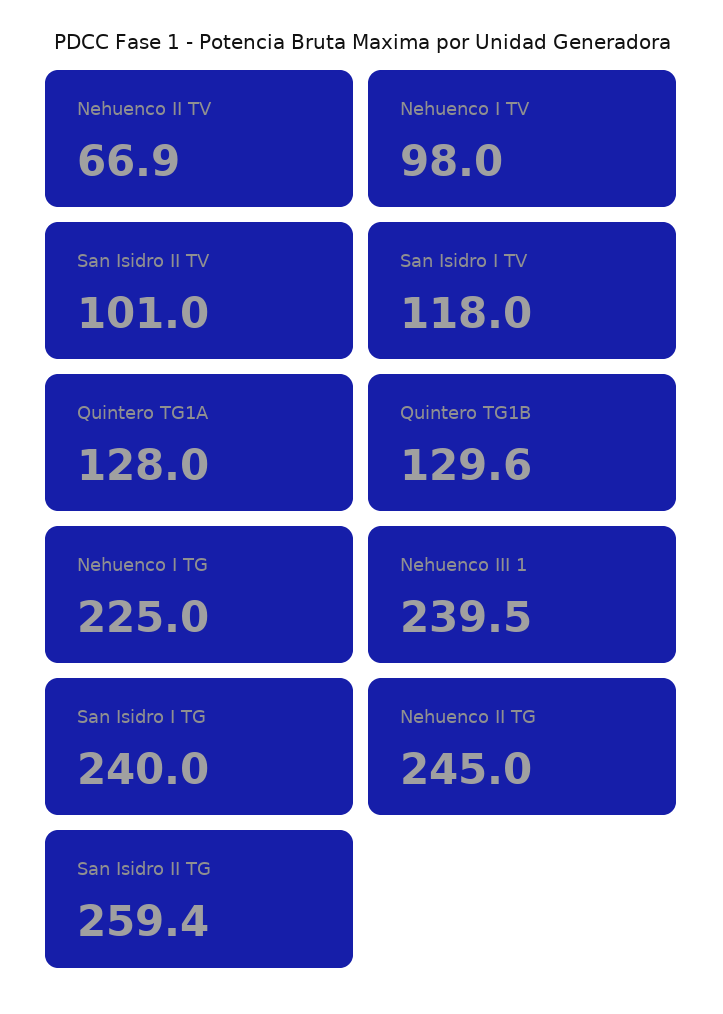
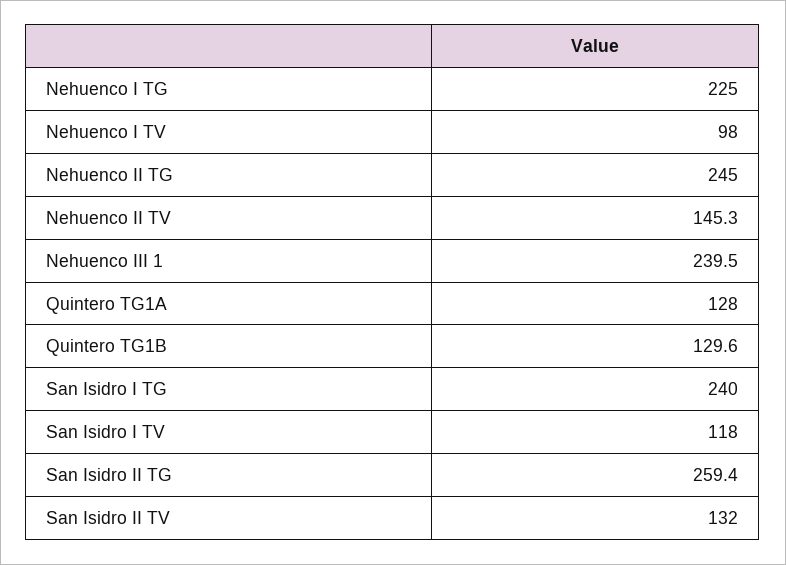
  {
-   "Nehuenco II TV": 66.9,
+   "Nehuenco II TV": 145.3,
    "Nehuenco I TV": 98,
-   "San Isidro II TV": 101,
+   "San Isidro II TV": 132,
    "San Isidro I TV": 118,
    "Quintero TG1A": 128,
    "Quintero TG1B": 129.6,
    "Nehuenco I TG": 225,
    "Nehuenco III 1": 239.5,
    "San Isidro I TG": 240,
    "Nehuenco II TG": 245,
    "San Isidro II TG": 259.4
  }

